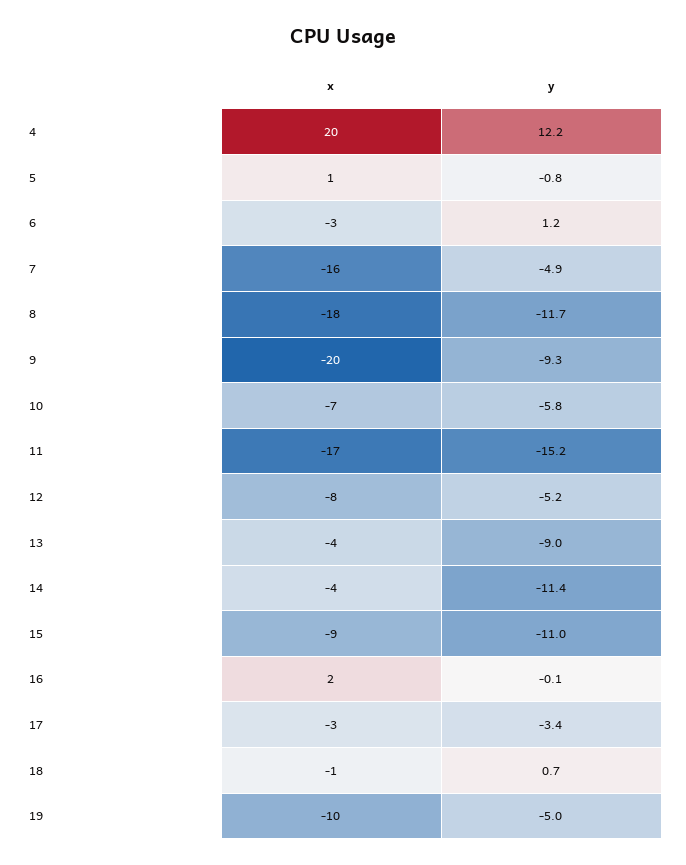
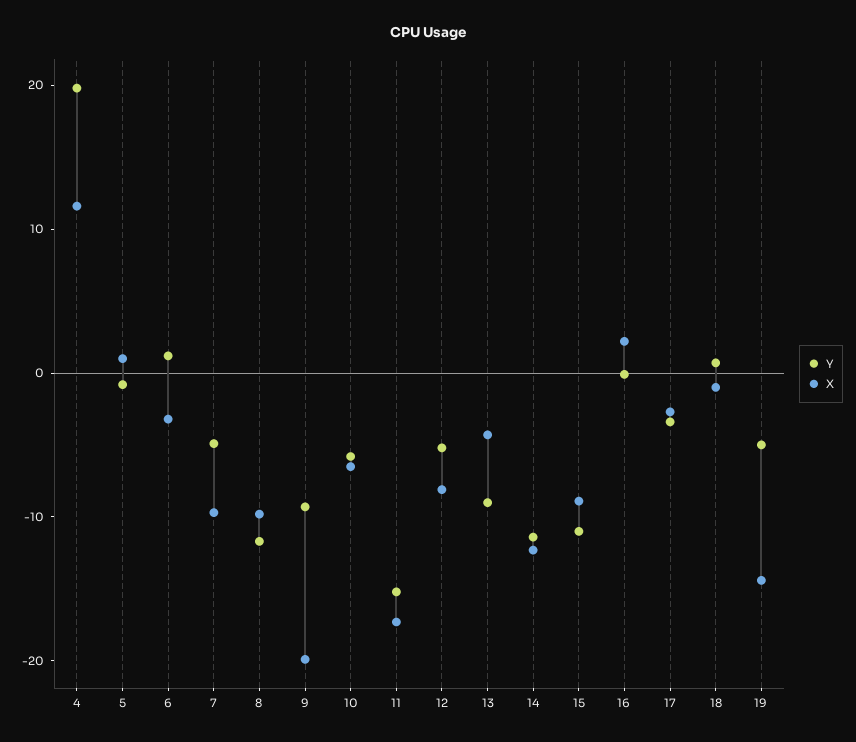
  {
    "x": {
-     "4": 20,
+     "4": 12,
      "5": 1,
      "6": -3,
-     "7": -16,
+     "7": -10,
-     "8": -18,
+     "8": -10,
      "9": -20,
      "10": -7,
      "11": -17,
      "12": -8,
      "13": -4,
-     "14": -4,
+     "14": -12,
      "15": -9,
      "16": 2,
      "17": -3,
      "18": -1,
-     "19": -10
+     "19": -14
    },
    "y": {
-     "4": 12.2,
+     "4": 20,
      "5": -0.8,
      "6": 1.2,
      "7": -4.9,
      "8": -11.7,
      "9": -9.3,
      "10": -5.8,
      "11": -15.2,
      "12": -5.2,
      "13": -9,
      "14": -11.4,
      "15": -11,
      "16": -0.1,
      "17": -3.4,
      "18": 0.7,
      "19": -5
    }
  }

